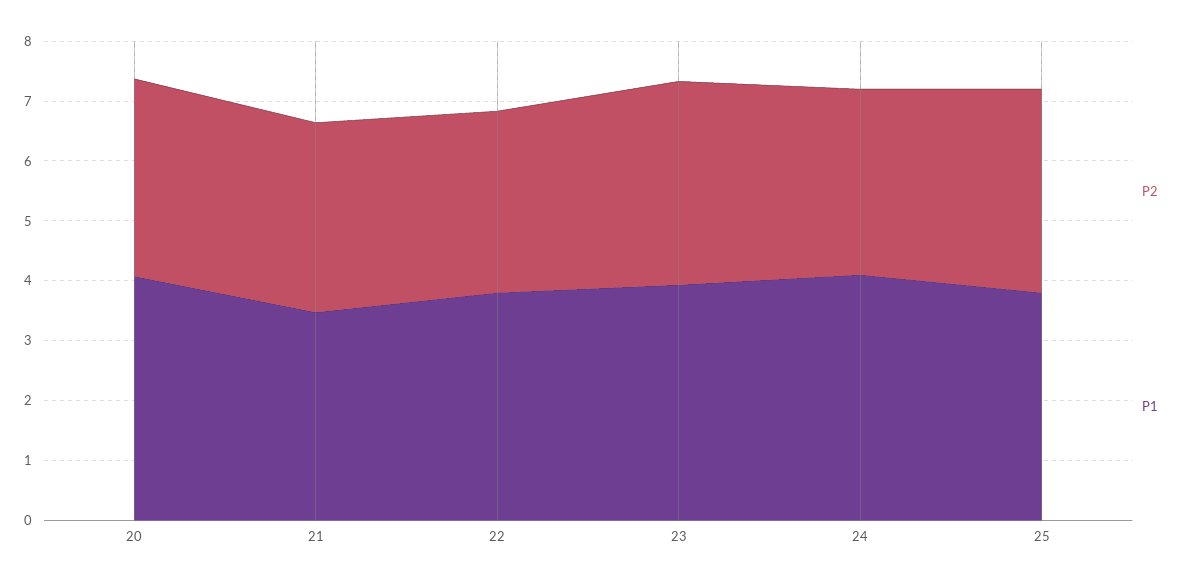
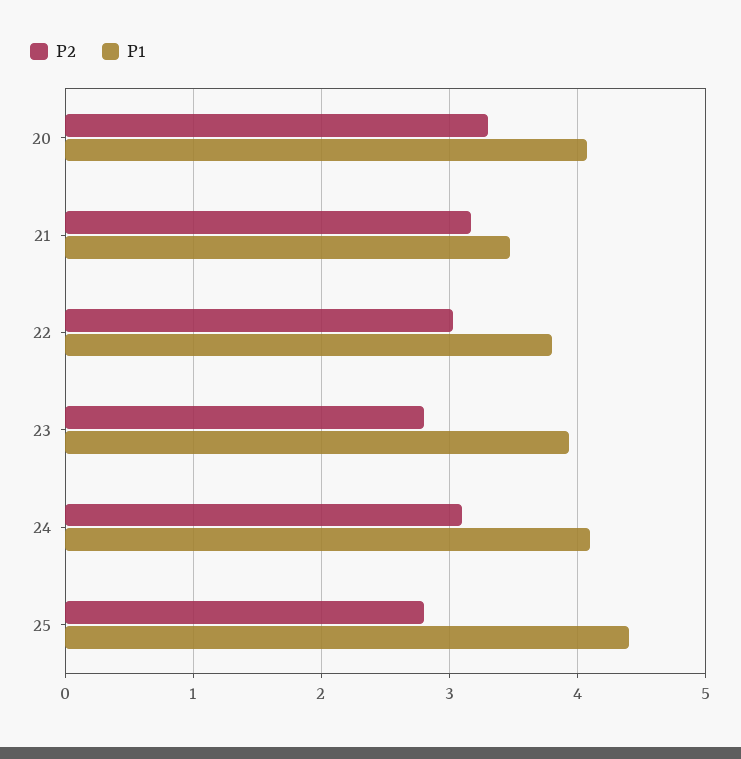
  {
    "P2": {
      "20": 3.3,
      "21": 3.2,
      "22": 3,
-     "23": 3.4,
+     "23": 2.8,
      "24": 3.1,
-     "25": 3.4
+     "25": 2.8
    },
    "P1": {
      "20": 4.1,
      "21": 3.5,
      "22": 3.8,
      "23": 3.9,
      "24": 4.1,
-     "25": 3.8
+     "25": 4.4
    }
  }

